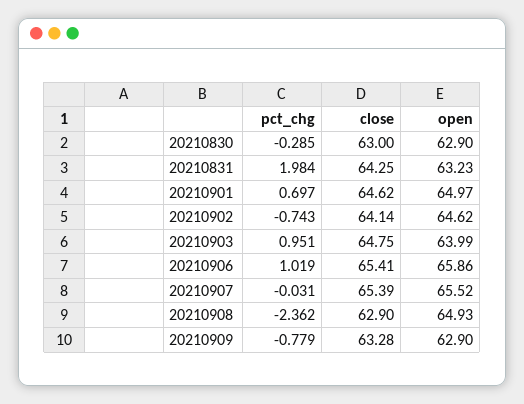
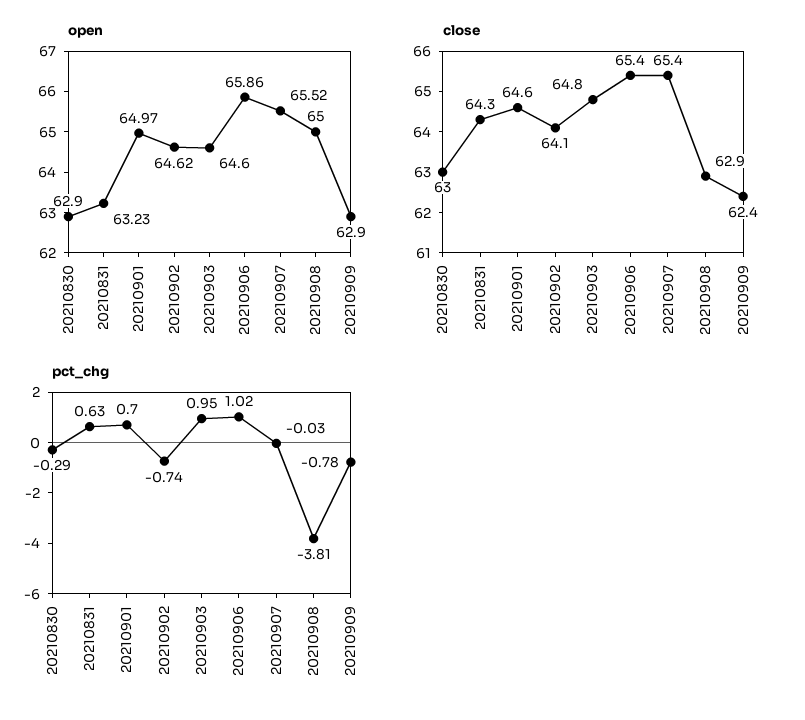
  {
    "pct_chg": {
      "20210830": -0.285,
-     "20210831": 1.984,
+     "20210831": 0.63,
      "20210901": 0.697,
      "20210902": -0.743,
      "20210903": 0.951,
      "20210906": 1.019,
      "20210907": -0.031,
-     "20210908": -2.362,
+     "20210908": -3.81,
      "20210909": -0.779
    },
    "close": {
      "20210830": 63,
      "20210831": 64.25,
      "20210901": 64.62,
      "20210902": 64.14,
      "20210903": 64.75,
      "20210906": 65.41,
      "20210907": 65.39,
      "20210908": 62.9,
-     "20210909": 63.28
+     "20210909": 62.4
    },
    "open": {
      "20210830": 62.9,
      "20210831": 63.23,
      "20210901": 64.97,
      "20210902": 64.62,
-     "20210903": 63.99,
+     "20210903": 64.6,
      "20210906": 65.86,
      "20210907": 65.52,
-     "20210908": 64.93,
+     "20210908": 65,
      "20210909": 62.9
    }
  }

